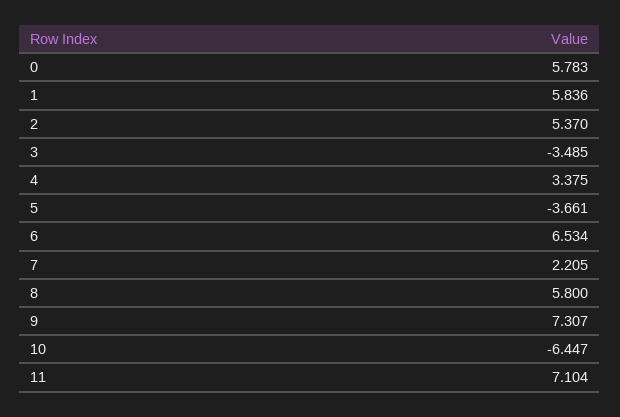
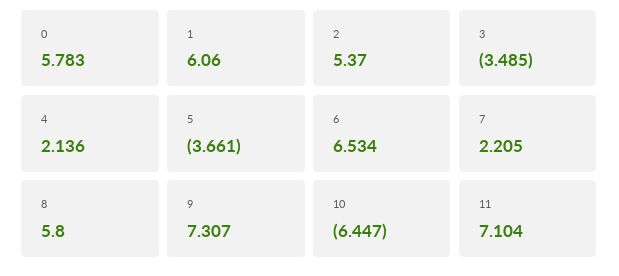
  {
    "0": 5.783,
-   "1": 5.836,
+   "1": 6.06,
    "2": 5.37,
    "3": -3.485,
-   "4": 3.375,
+   "4": 2.136,
    "5": -3.661,
    "6": 6.534,
    "7": 2.205,
    "8": 5.8,
    "9": 7.307,
    "10": -6.447,
    "11": 7.104
  }

